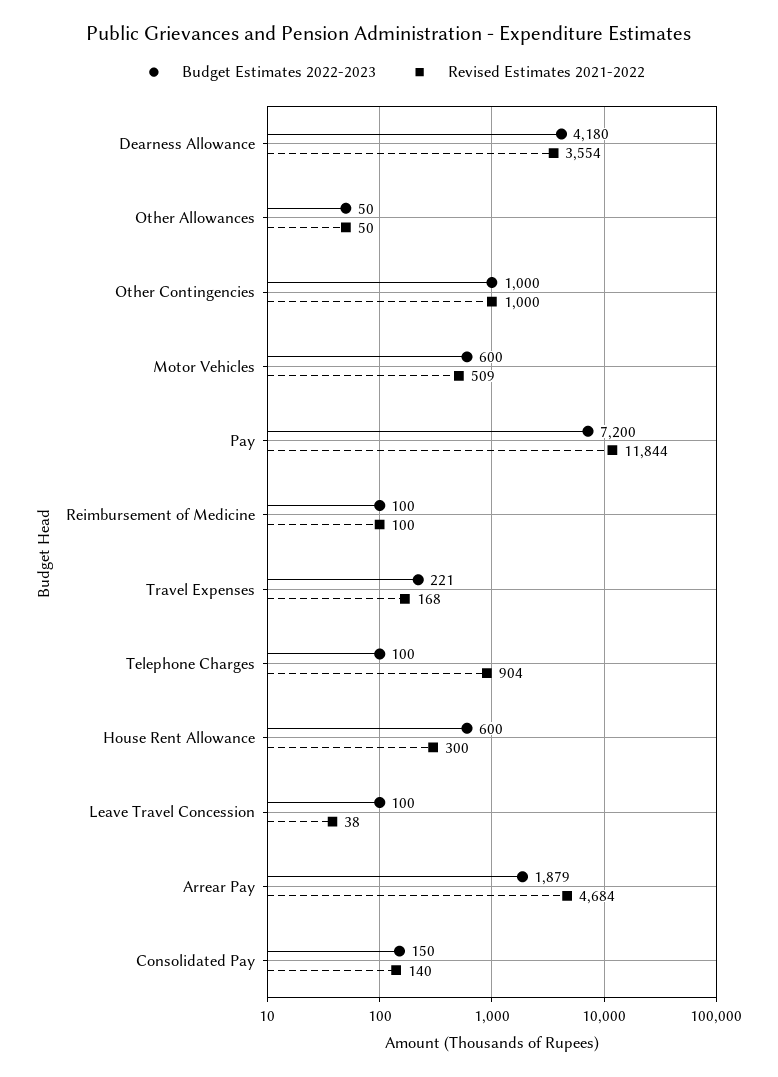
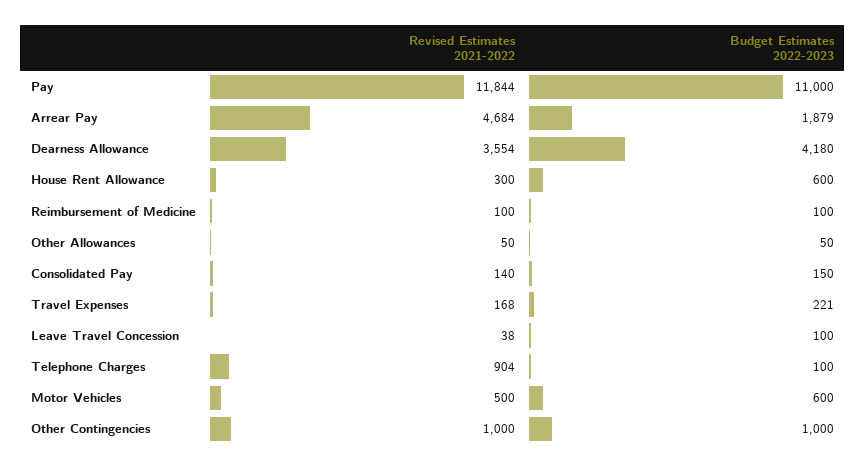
  {
    "Budget Estimates 2022-2023": {
      "Dearness Allowance": 4180,
      "Other Allowances": 50,
      "Other Contingencies": 1000,
      "Motor Vehicles": 600,
-     "Pay": 7200,
+     "Pay": 11000,
      "Reimbursement of Medicine": 100,
      "Travel Expenses": 221,
      "Telephone Charges": 100,
      "House Rent Allowance": 600,
      "Leave Travel Concession": 100,
      "Arrear Pay": 1879,
      "Consolidated Pay": 150
    },
    "Revised Estimates 2021-2022": {
      "Dearness Allowance": 3554,
      "Other Allowances": 50,
      "Other Contingencies": 1000,
-     "Motor Vehicles": 509,
+     "Motor Vehicles": 500,
      "Pay": 11844,
      "Reimbursement of Medicine": 100,
      "Travel Expenses": 168,
      "Telephone Charges": 904,
      "House Rent Allowance": 300,
      "Leave Travel Concession": 38,
      "Arrear Pay": 4684,
      "Consolidated Pay": 140
    }
  }

